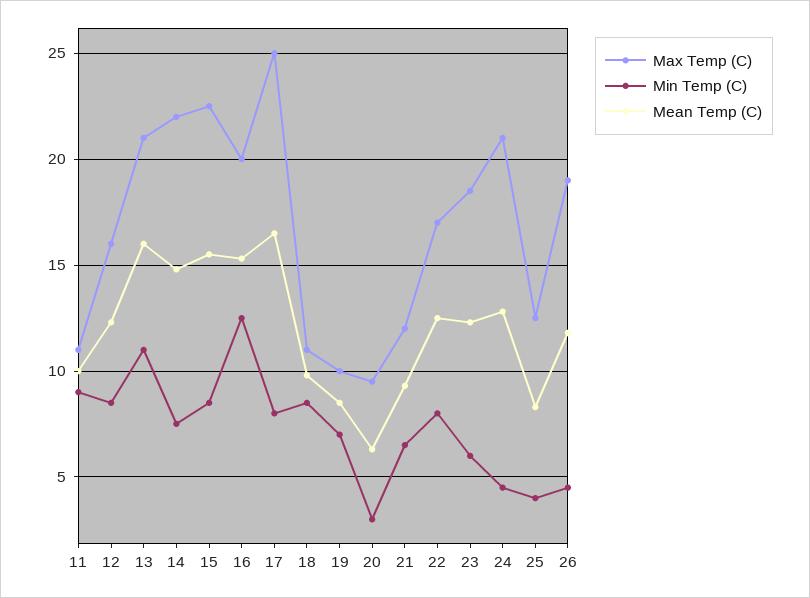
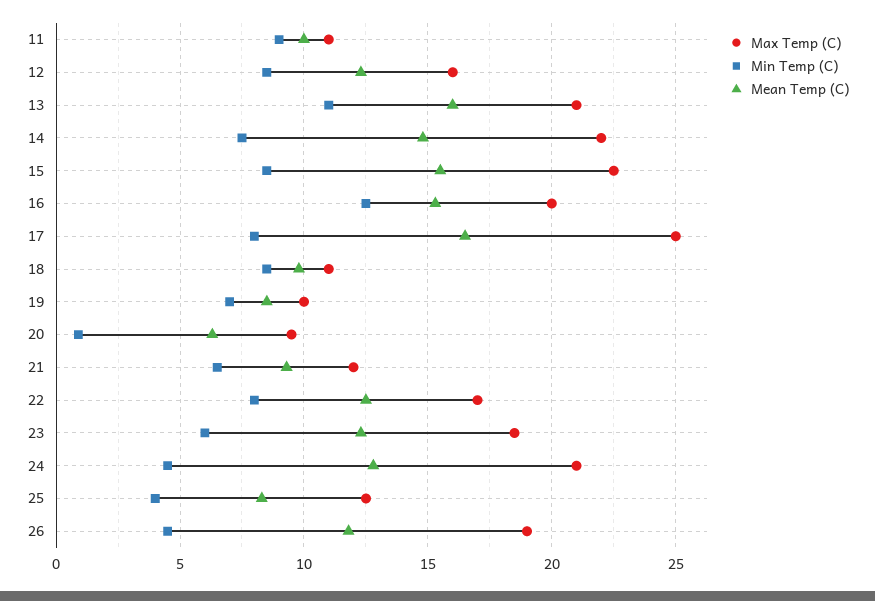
  {
    "Max Temp (C)": {
      "11": 11,
      "12": 16,
      "13": 21,
      "14": 22,
      "15": 22.5,
      "16": 20,
      "17": 25,
      "18": 11,
      "19": 10,
      "20": 9.5,
      "21": 12,
      "22": 17,
      "23": 18.5,
      "24": 21,
      "25": 12.5,
      "26": 19
    },
    "Min Temp (C)": {
      "11": 9,
      "12": 8.5,
      "13": 11,
      "14": 7.5,
      "15": 8.5,
      "16": 12.5,
      "17": 8,
      "18": 8.5,
      "19": 7,
-     "20": 3,
+     "20": 1,
      "21": 6.5,
      "22": 8,
      "23": 6,
      "24": 4.5,
      "25": 4,
      "26": 4.5
    },
    "Mean Temp (C)": {
      "11": 10,
      "12": 12.5,
      "13": 16,
      "14": 15,
      "15": 15.5,
      "16": 15.5,
      "17": 16.5,
      "18": 10,
      "19": 8.5,
      "20": 6.5,
      "21": 9.5,
      "22": 12.5,
      "23": 12.5,
      "24": 13,
      "25": 8.5,
      "26": 12
    }
  }

